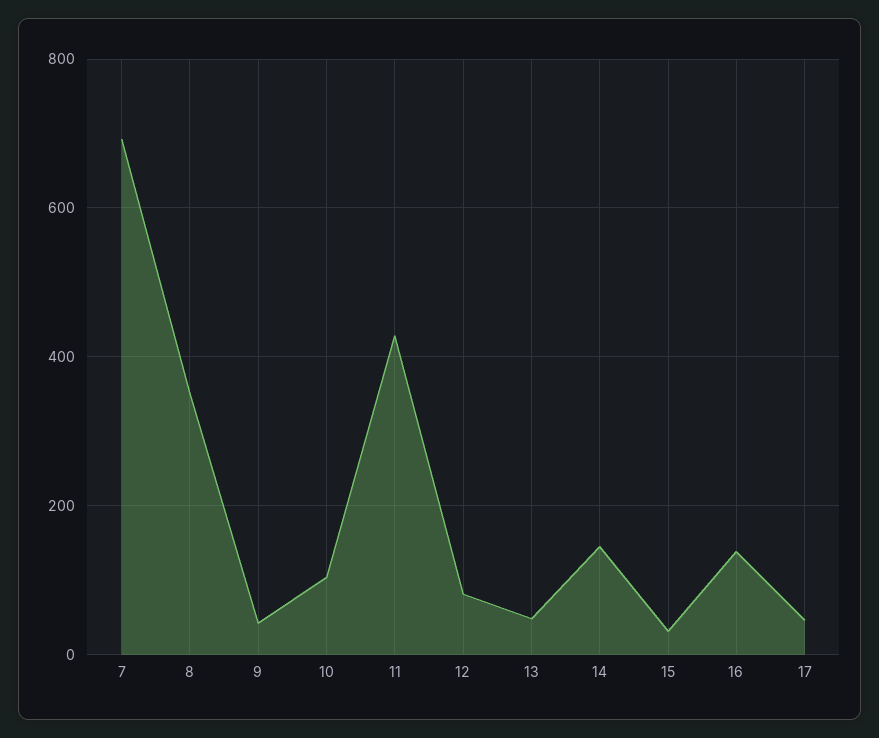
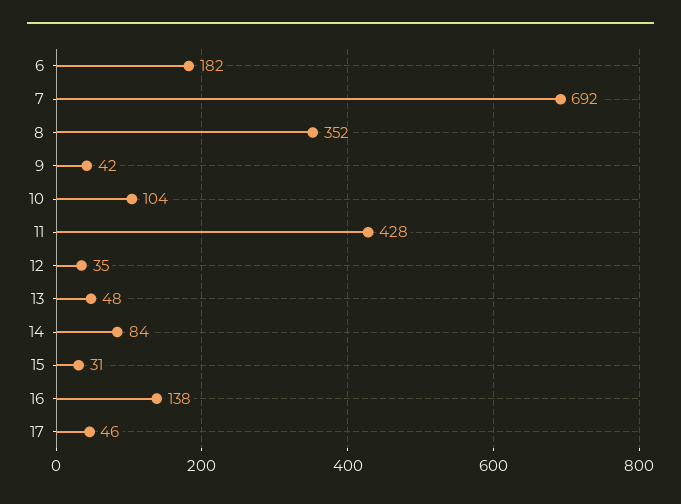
  {
    "7": 692,
    "8": 352,
    "9": 42,
    "10": 104,
    "11": 428,
-   "12": 80,
+   "12": 35,
    "13": 48,
-   "14": 140,
+   "14": 84,
    "15": 31,
    "16": 138,
-   "17": 46
+   "17": 46,
+   "6": 182
  }

